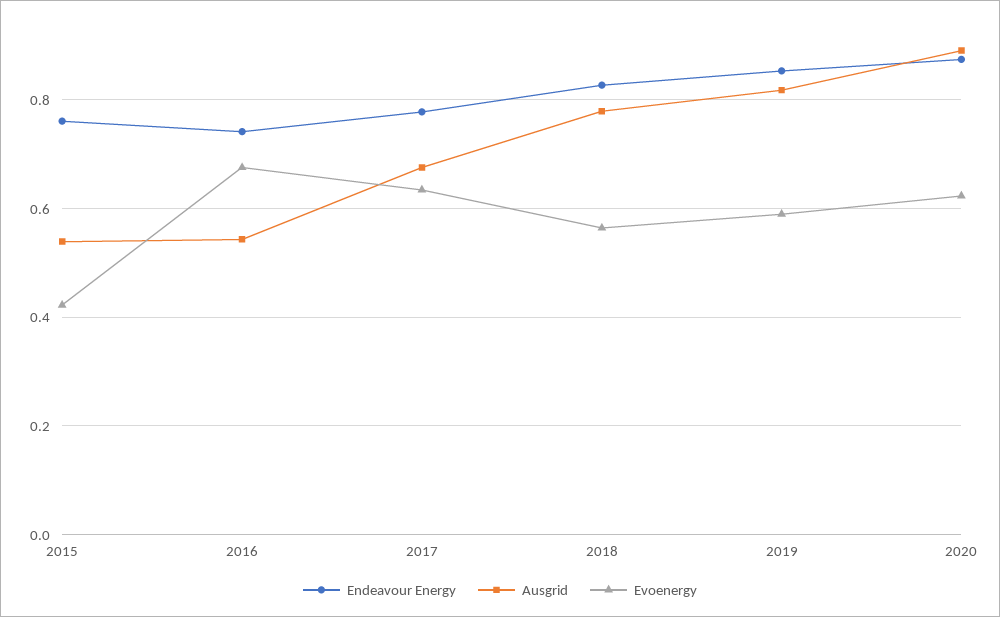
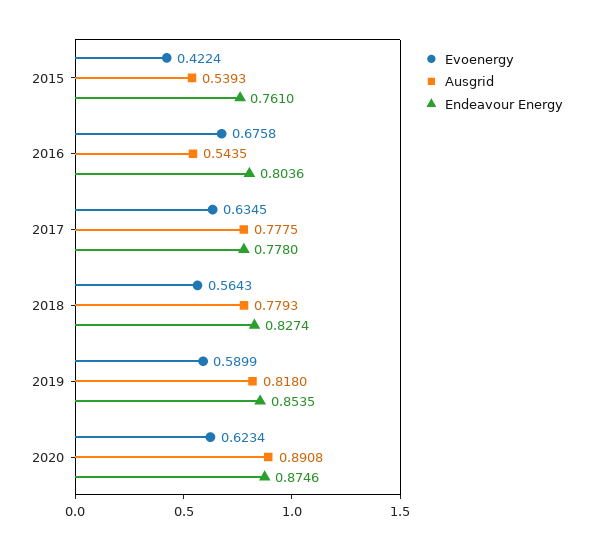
  {
    "Endeavour Energy": {
      "2015": 0.761,
-     "2016": 0.74,
+     "2016": 0.8036,
      "2017": 0.778,
      "2018": 0.8274,
      "2019": 0.8535,
      "2020": 0.8746
    },
    "Ausgrid": {
      "2015": 0.5393,
      "2016": 0.5435,
-     "2017": 0.68,
+     "2017": 0.7775,
      "2018": 0.7793,
      "2019": 0.818,
      "2020": 0.8908
    },
    "Evoenergy": {
      "2015": 0.4224,
      "2016": 0.6758,
      "2017": 0.6345,
      "2018": 0.5643,
      "2019": 0.5899,
      "2020": 0.6234
    }
  }

